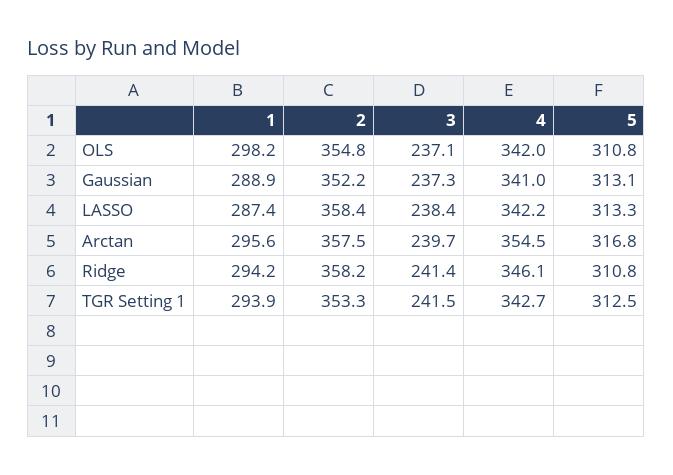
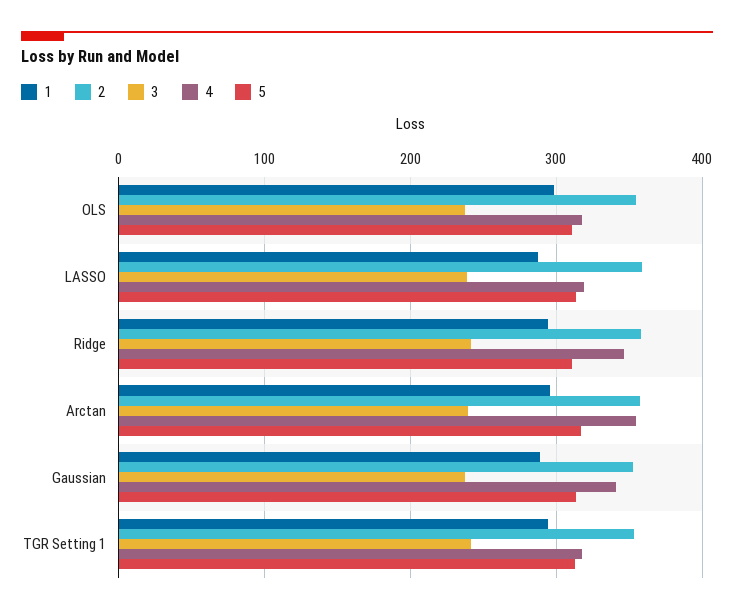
  {
    "1": {
      "OLS": 298.2,
      "Gaussian": 288.9,
      "LASSO": 287.4,
      "Arctan": 295.6,
      "Ridge": 294.2,
      "TGR Setting 1": 293.9
    },
    "2": {
      "OLS": 354.8,
      "Gaussian": 352.2,
      "LASSO": 358.4,
      "Arctan": 357.5,
      "Ridge": 358.2,
      "TGR Setting 1": 353.3
    },
    "3": {
      "OLS": 237.1,
      "Gaussian": 237.3,
      "LASSO": 238.4,
      "Arctan": 239.7,
      "Ridge": 241.4,
      "TGR Setting 1": 241.5
    },
    "4": {
-     "OLS": 342,
+     "OLS": 320,
      "Gaussian": 341,
-     "LASSO": 342.2,
+     "LASSO": 320,
      "Arctan": 354.5,
      "Ridge": 346.1,
-     "TGR Setting 1": 342.7
+     "TGR Setting 1": 320
    },
    "5": {
      "OLS": 310.8,
      "Gaussian": 313.1,
      "LASSO": 313.3,
      "Arctan": 316.8,
      "Ridge": 310.8,
      "TGR Setting 1": 312.5
    }
  }

